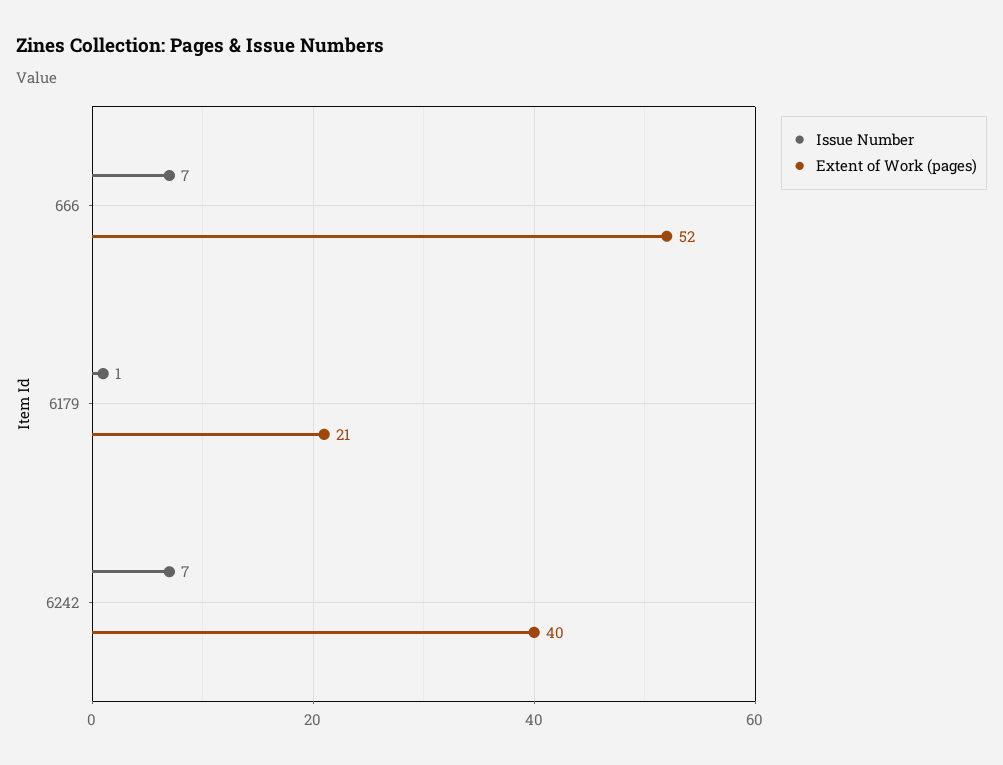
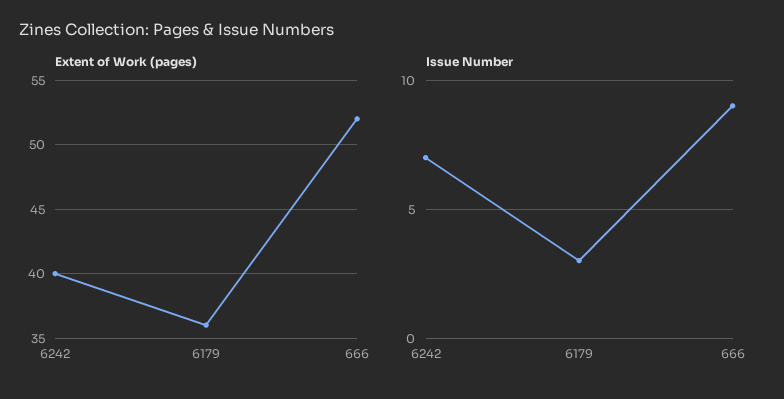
  {
    "Issue Number": {
-     "666": 7,
+     "666": 9,
-     "6179": 1,
+     "6179": 3,
      "6242": 7
    },
    "Extent of Work (pages)": {
      "666": 52,
-     "6179": 21,
+     "6179": 36,
      "6242": 40
    }
  }

